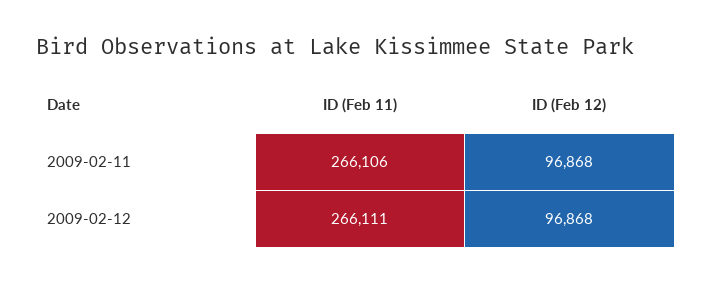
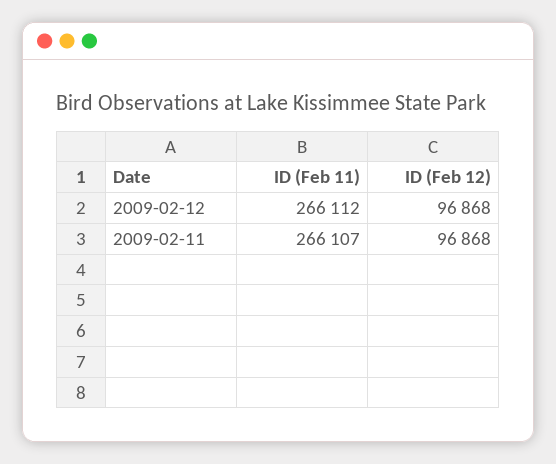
  {
    "ID (Feb 11)": {
-     "2009-02-11": 266106,
+     "2009-02-11": 266107,
-     "2009-02-12": 266111
+     "2009-02-12": 266112
    },
    "ID (Feb 12)": {
      "2009-02-11": 96868,
      "2009-02-12": 96868
    }
  }

